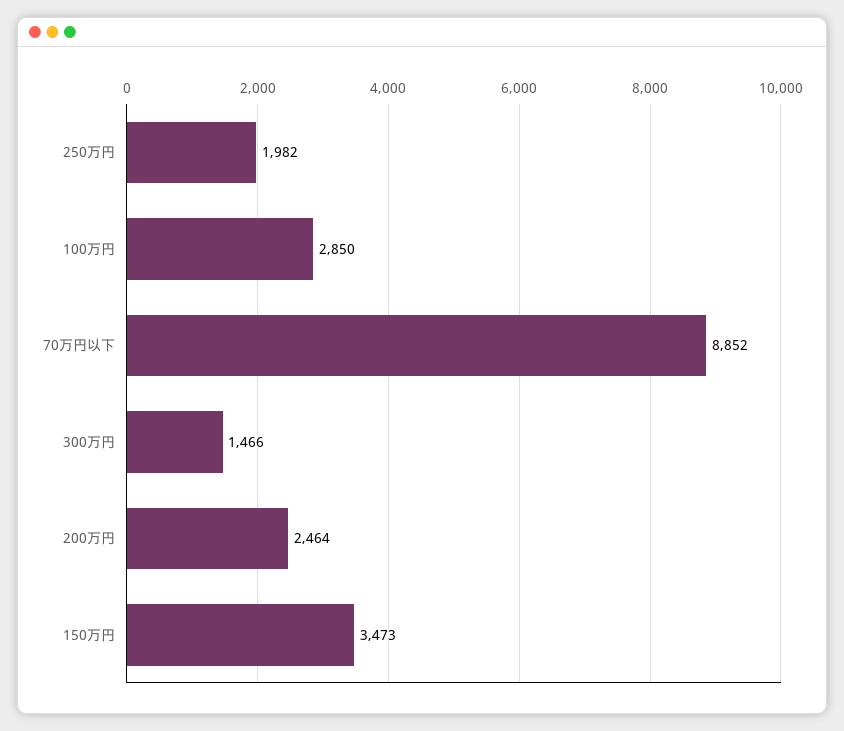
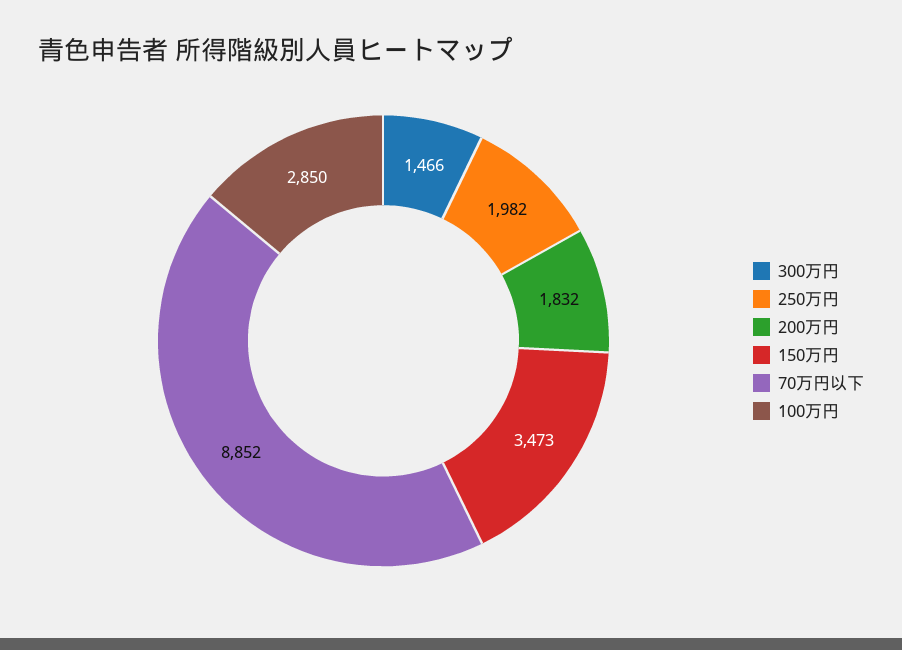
  {
    "250万円": 1982,
    "100万円": 2850,
    "70万円以下": 8852,
    "300万円": 1466,
-   "200万円": 2464,
+   "200万円": 1832,
    "150万円": 3473
  }

